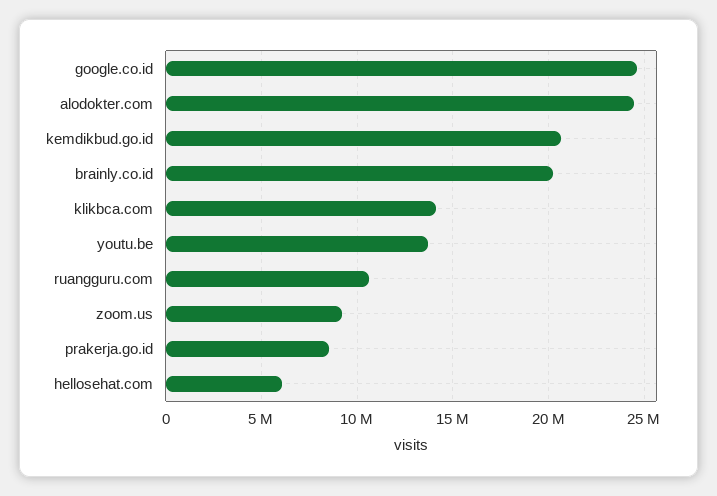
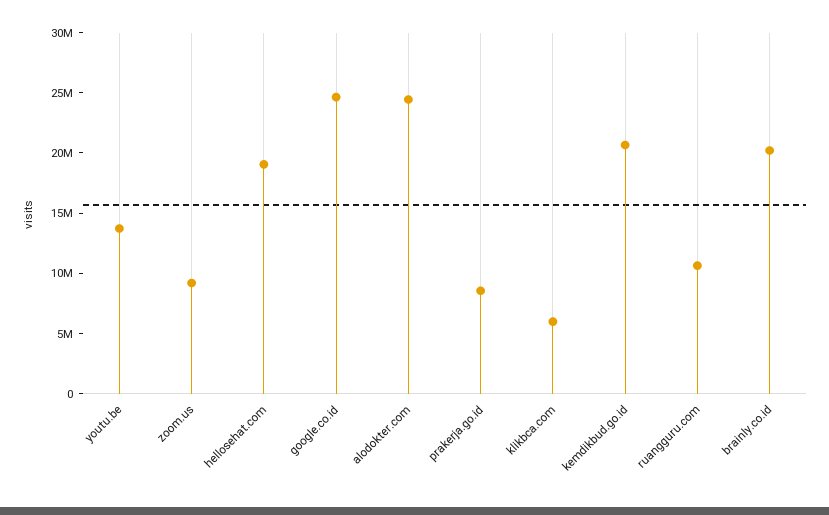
  {
    "google.co.id": 24500000,
    "alodokter.com": 24500000,
    "kemdikbud.go.id": 20500000,
    "brainly.co.id": 20000000,
-   "klikbca.com": 14000000,
+   "klikbca.com": 6000000,
    "youtu.be": 13500000,
    "ruangguru.com": 10500000,
    "zoom.us": 9000000,
    "prakerja.go.id": 8500000,
-   "hellosehat.com": 6000000
+   "hellosehat.com": 19000000
  }

